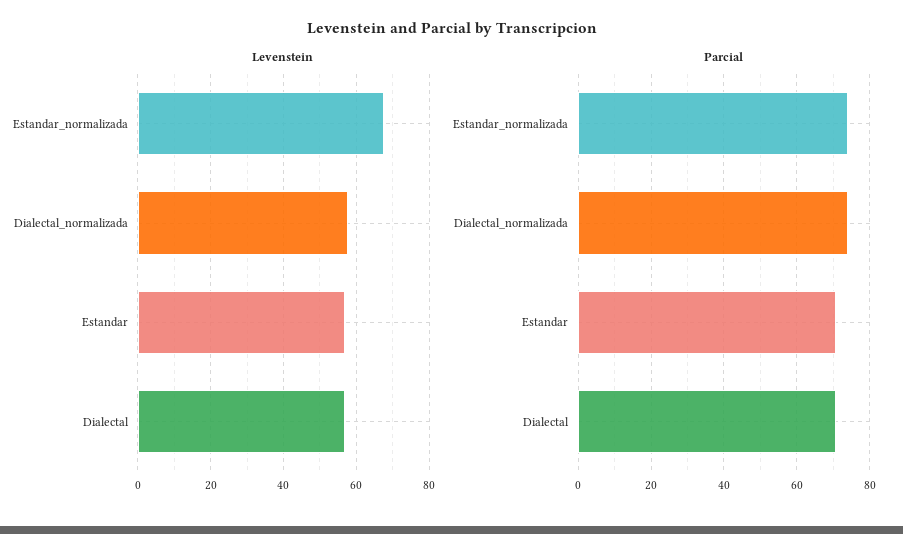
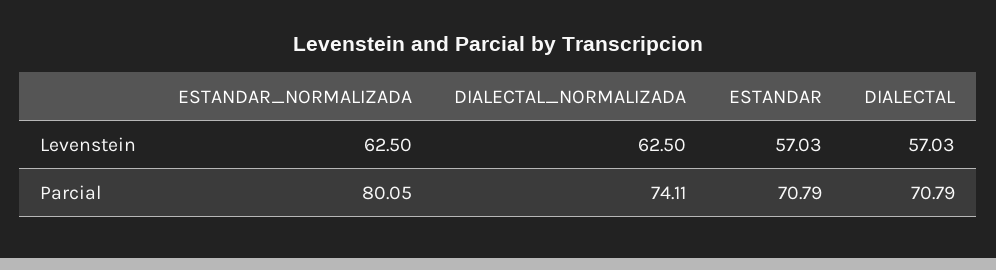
  {
    "Levenstein": {
-     "Estandar_normalizada": 68,
+     "Estandar_normalizada": 62.5,
-     "Dialectal_normalizada": 58,
+     "Dialectal_normalizada": 62.5,
      "Estandar": 57.03,
      "Dialectal": 57.03
    },
    "Parcial": {
-     "Estandar_normalizada": 74,
+     "Estandar_normalizada": 80.05,
      "Dialectal_normalizada": 74.11,
      "Estandar": 70.79,
      "Dialectal": 70.79
    }
  }

